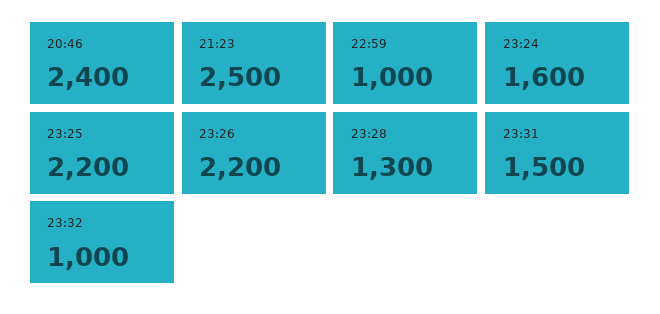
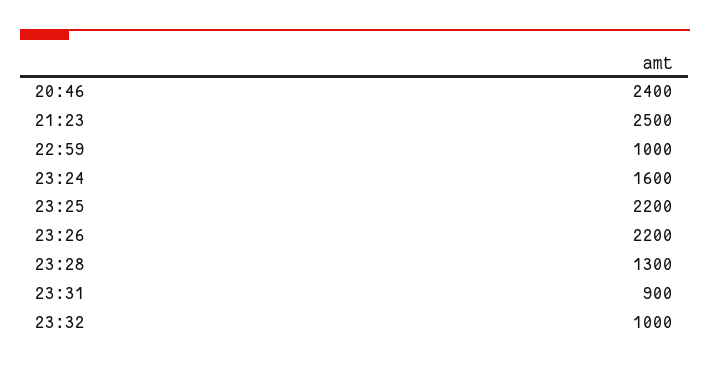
  {
    "20:46": 2400,
    "21:23": 2500,
    "22:59": 1000,
    "23:24": 1600,
    "23:25": 2200,
    "23:26": 2200,
    "23:28": 1300,
-   "23:31": 1500,
+   "23:31": 900,
    "23:32": 1000
  }

